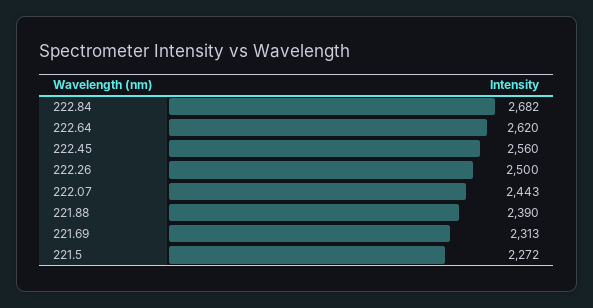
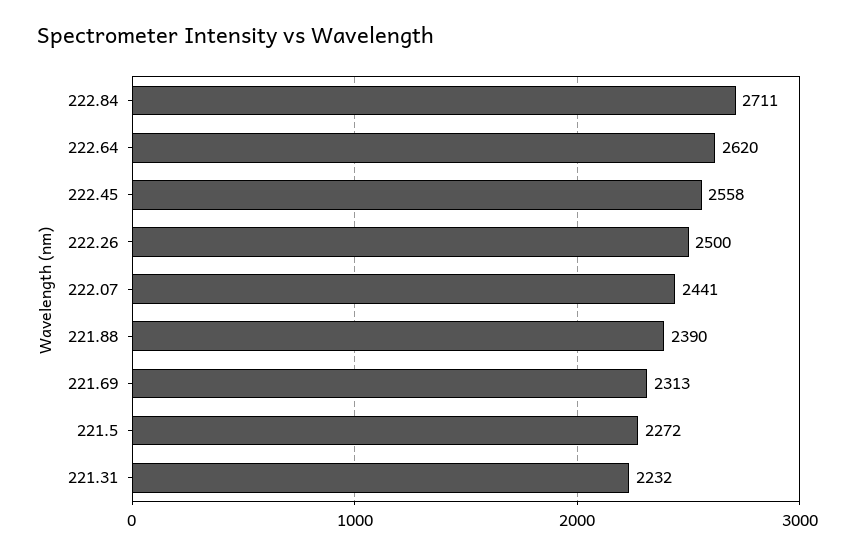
  {
-   "222.84": 2682,
+   "222.84": 2711,
    "222.64": 2620,
-   "222.45": 2560,
+   "222.45": 2558,
    "222.26": 2500,
-   "222.07": 2443,
+   "222.07": 2441,
    "221.88": 2390,
    "221.69": 2313,
-   "221.5": 2272
+   "221.5": 2272,
+   "221.31": 2232
  }

